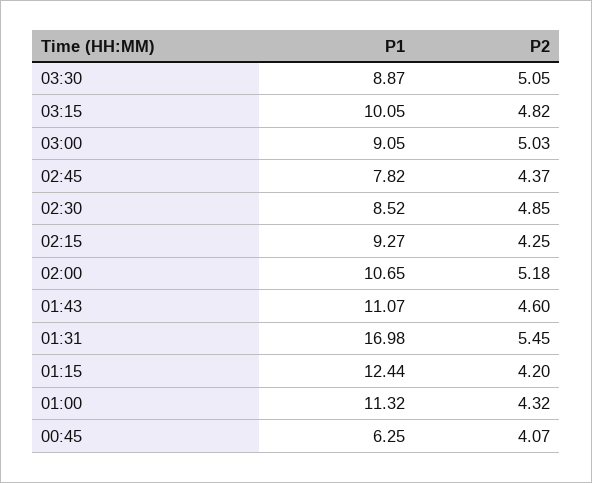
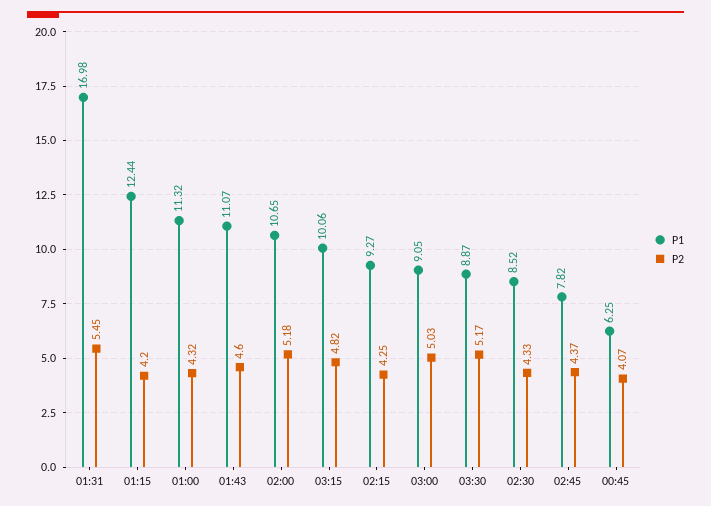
  {
    "P1": {
      "03:30": 8.87,
-     "03:15": 10.05,
+     "03:15": 10.06,
      "03:00": 9.05,
      "02:45": 7.82,
      "02:30": 8.52,
      "02:15": 9.27,
      "02:00": 10.65,
      "01:43": 11.07,
      "01:31": 16.98,
      "01:15": 12.44,
      "01:00": 11.32,
      "00:45": 6.25
    },
    "P2": {
-     "03:30": 5.05,
+     "03:30": 5.17,
      "03:15": 4.82,
      "03:00": 5.03,
      "02:45": 4.37,
-     "02:30": 4.85,
+     "02:30": 4.33,
      "02:15": 4.25,
      "02:00": 5.18,
      "01:43": 4.6,
      "01:31": 5.45,
      "01:15": 4.2,
      "01:00": 4.32,
      "00:45": 4.07
    }
  }

